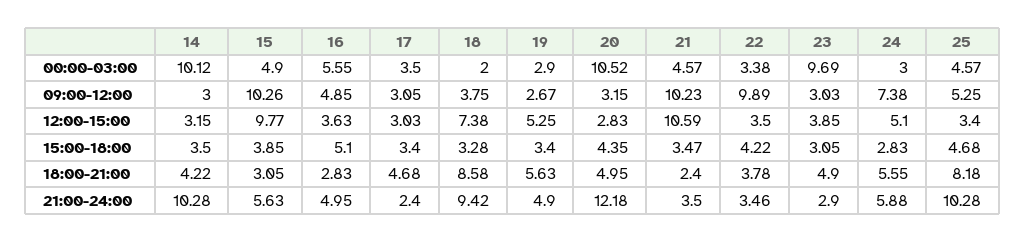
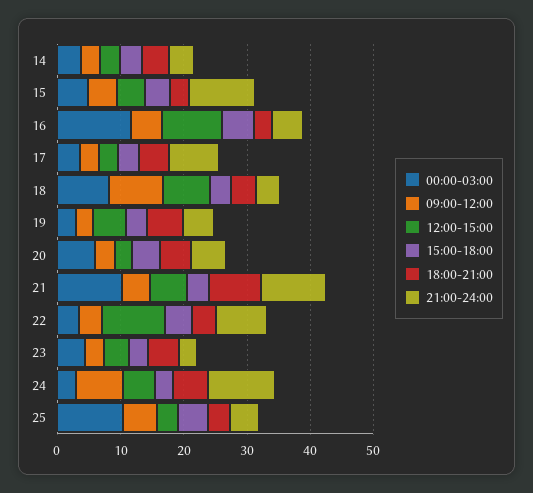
  {
    "00:00-03:00": {
-     "14": 10.12,
+     "14": 4,
      "15": 4.9,
-     "16": 5.55,
+     "16": 12,
      "17": 3.5,
-     "18": 2,
+     "18": 8,
      "19": 2.9,
-     "20": 10.52,
+     "20": 6,
-     "21": 4.57,
+     "21": 10,
      "22": 3.38,
-     "23": 9.69,
+     "23": 4,
      "24": 3,
-     "25": 4.57
+     "25": 10
    },
    "09:00-12:00": {
      "14": 3,
-     "15": 10.26,
+     "15": 4,
      "16": 4.85,
      "17": 3.05,
-     "18": 3.75,
+     "18": 8,
      "19": 2.67,
      "20": 3.15,
-     "21": 10.23,
+     "21": 4,
-     "22": 9.89,
+     "22": 4,
      "23": 3.03,
      "24": 7.38,
      "25": 5.25
    },
    "12:00-15:00": {
      "14": 3.15,
-     "15": 9.77,
+     "15": 4,
-     "16": 3.63,
+     "16": 10,
      "17": 3.03,
      "18": 7.38,
      "19": 5.25,
      "20": 2.83,
-     "21": 10.59,
+     "21": 6,
-     "22": 3.5,
+     "22": 10,
      "23": 3.85,
      "24": 5.1,
      "25": 3.4
    },
    "15:00-18:00": {
      "14": 3.5,
      "15": 3.85,
      "16": 5.1,
      "17": 3.4,
      "18": 3.28,
      "19": 3.4,
      "20": 4.35,
      "21": 3.47,
      "22": 4.22,
      "23": 3.05,
      "24": 2.83,
      "25": 4.68
    },
    "18:00-21:00": {
      "14": 4.22,
      "15": 3.05,
      "16": 2.83,
      "17": 4.68,
-     "18": 8.58,
+     "18": 4,
      "19": 5.63,
      "20": 4.95,
-     "21": 2.4,
+     "21": 8,
      "22": 3.78,
      "23": 4.9,
      "24": 5.55,
-     "25": 8.18
+     "25": 4
    },
    "21:00-24:00": {
-     "14": 10.28,
+     "14": 4,
-     "15": 5.63,
+     "15": 10,
      "16": 4.95,
-     "17": 2.4,
+     "17": 8,
-     "18": 9.42,
+     "18": 4,
      "19": 4.9,
-     "20": 12.18,
+     "20": 6,
-     "21": 3.5,
+     "21": 10,
-     "22": 3.46,
+     "22": 8,
      "23": 2.9,
-     "24": 5.88,
+     "24": 10,
-     "25": 10.28
+     "25": 4
    }
  }

